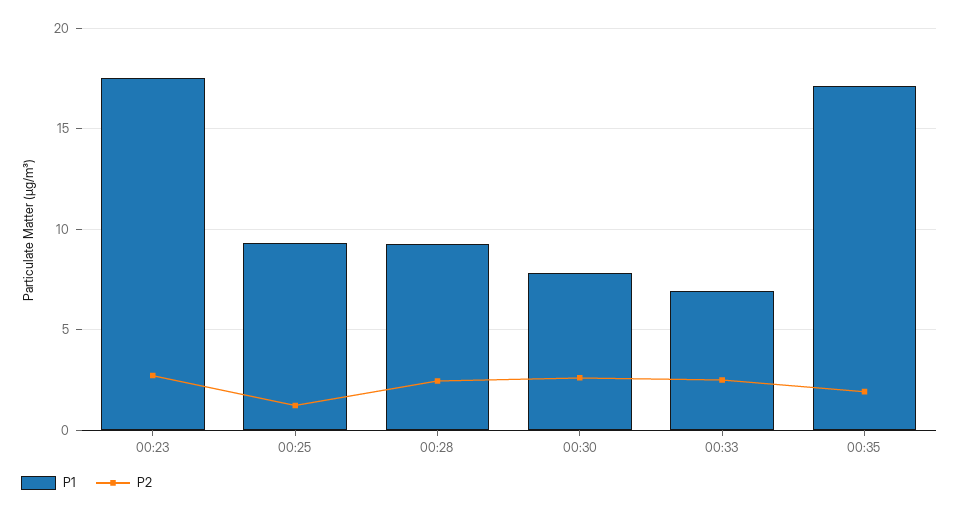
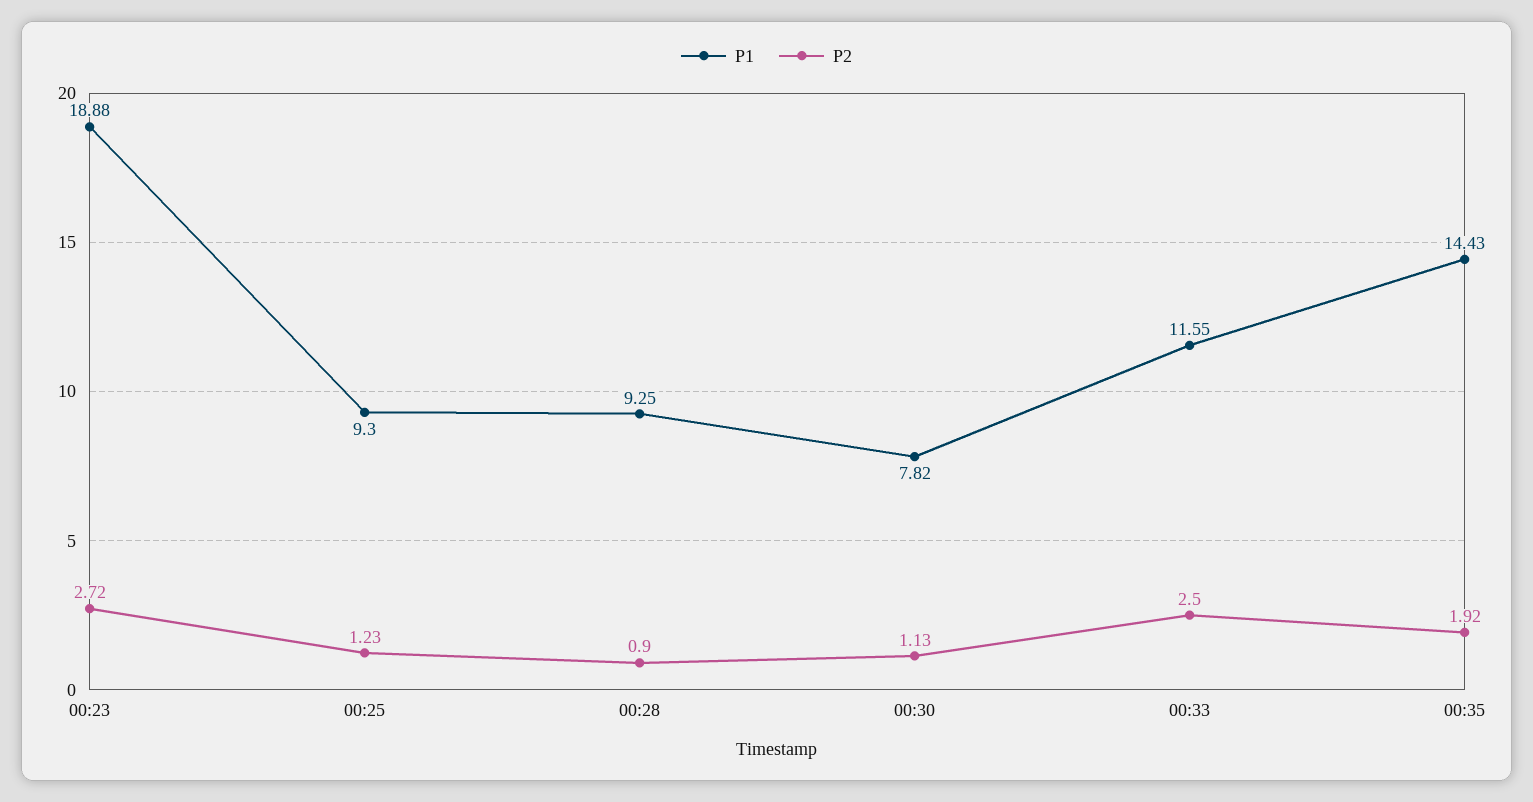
  {
    "P1": {
-     "00:23": 17.5,
+     "00:23": 18.88,
      "00:25": 9.3,
      "00:28": 9.25,
      "00:30": 7.82,
-     "00:33": 7,
+     "00:33": 11.55,
-     "00:35": 17
+     "00:35": 14.43
    },
    "P2": {
      "00:23": 2.72,
      "00:25": 1.23,
-     "00:28": 2.5,
+     "00:28": 0.9,
-     "00:30": 2.5,
+     "00:30": 1.13,
      "00:33": 2.5,
      "00:35": 1.92
    }
  }

